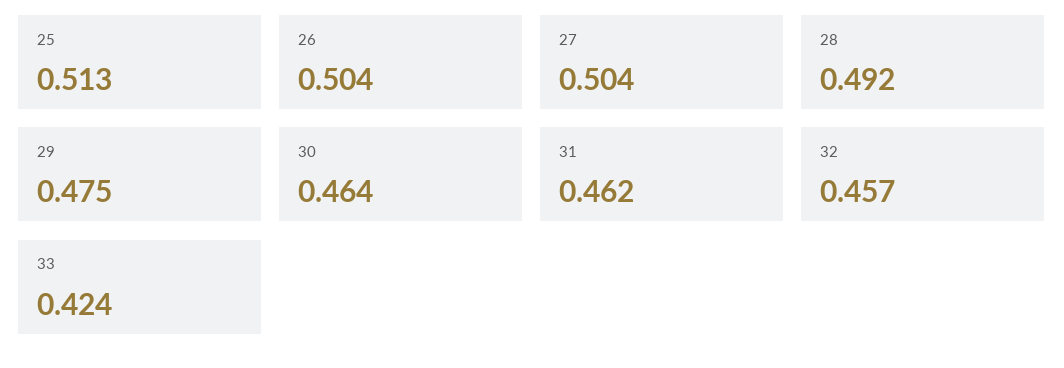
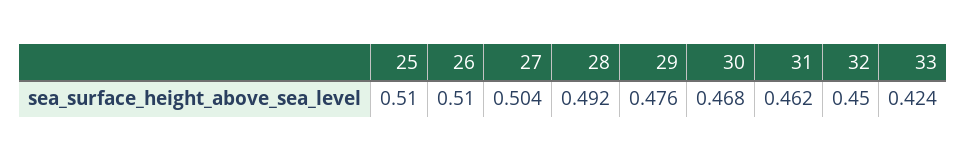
  {
-   "25": 0.513,
+   "25": 0.51,
-   "26": 0.504,
+   "26": 0.51,
    "27": 0.504,
    "28": 0.492,
-   "29": 0.475,
+   "29": 0.476,
-   "30": 0.464,
+   "30": 0.468,
    "31": 0.462,
-   "32": 0.457,
+   "32": 0.45,
    "33": 0.424
  }

